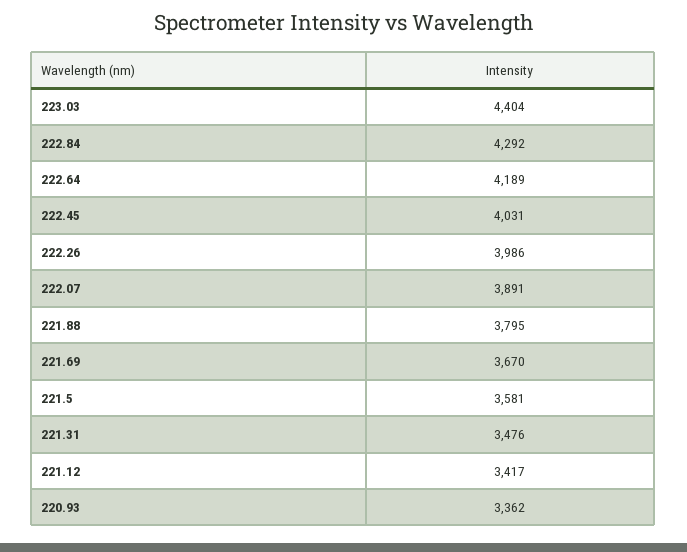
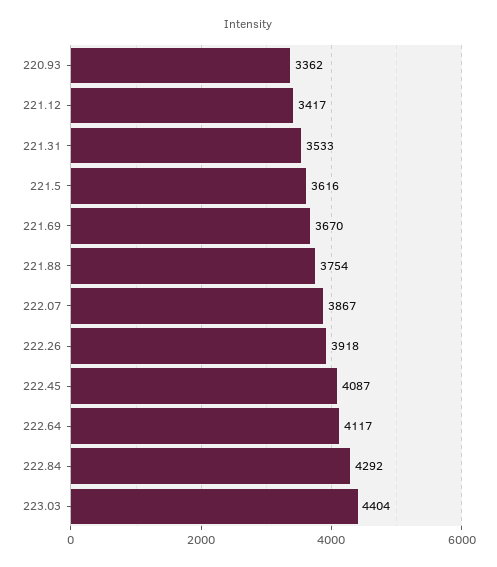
  {
    "223.03": 4404,
    "222.84": 4292,
-   "222.64": 4189,
+   "222.64": 4117,
-   "222.45": 4031,
+   "222.45": 4087,
-   "222.26": 3986,
+   "222.26": 3918,
-   "222.07": 3891,
+   "222.07": 3867,
-   "221.88": 3795,
+   "221.88": 3754,
    "221.69": 3670,
-   "221.5": 3581,
+   "221.5": 3616,
-   "221.31": 3476,
+   "221.31": 3533,
    "221.12": 3417,
    "220.93": 3362
  }

